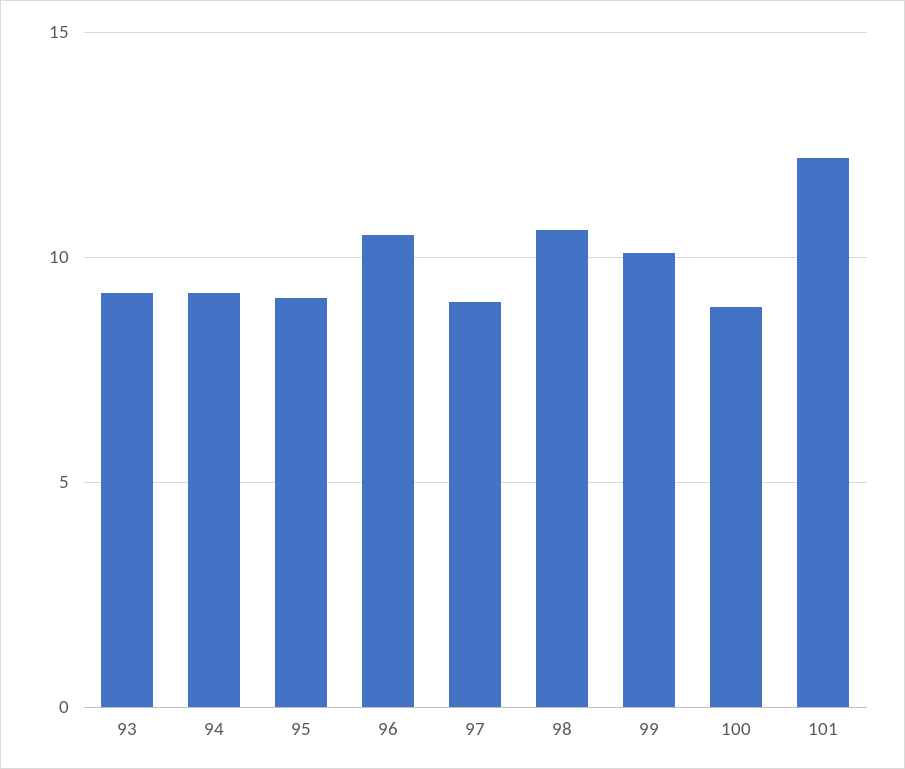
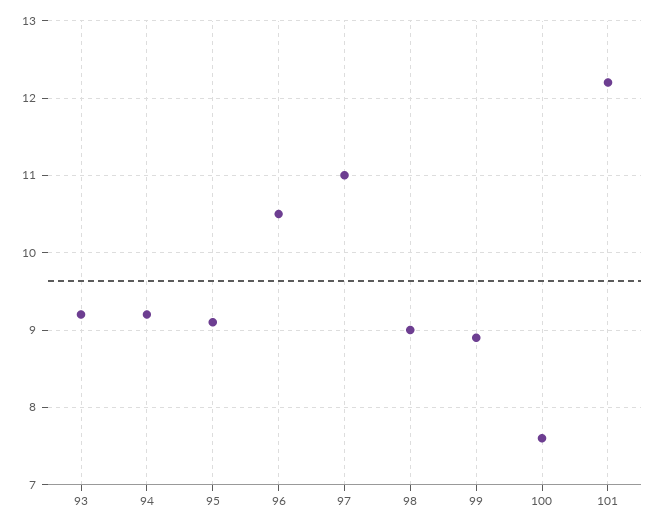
  {
    "93": 9.2,
    "94": 9.2,
    "95": 9.1,
    "96": 10.5,
-   "97": 9,
+   "97": 11,
-   "98": 10.5,
+   "98": 9,
-   "99": 10,
+   "99": 8.9,
-   "100": 9,
+   "100": 7.6,
    "101": 12.2
  }

